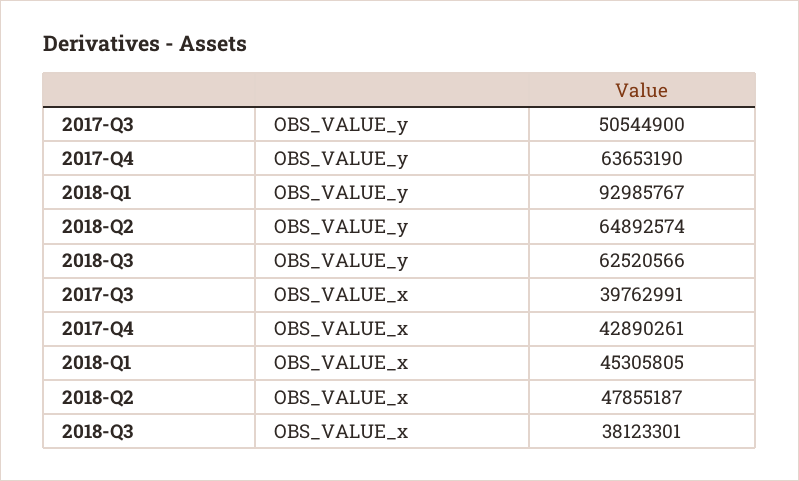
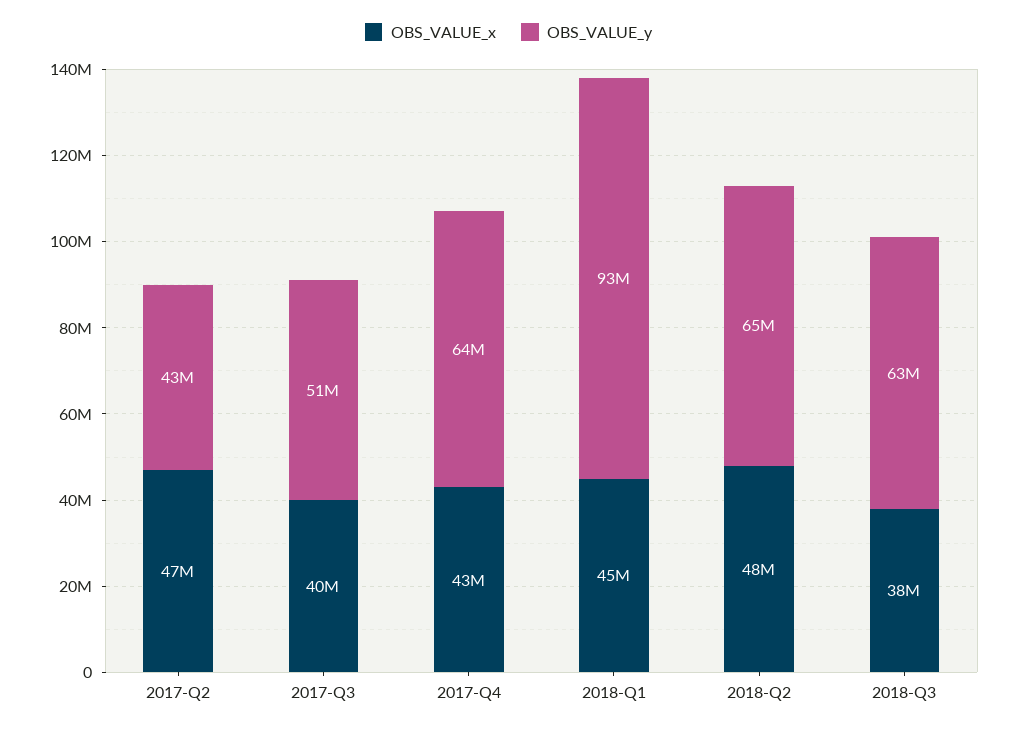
  {
    "OBS_VALUE_y": {
      "2017-Q3": 50544900,
      "2017-Q4": 63653190,
      "2018-Q1": 92985767,
      "2018-Q2": 64892574,
-     "2018-Q3": 62520566
+     "2018-Q3": 62520566,
+     "2017-Q2": 43000000
    },
    "OBS_VALUE_x": {
      "2017-Q3": 39762991,
      "2017-Q4": 42890261,
      "2018-Q1": 45305805,
      "2018-Q2": 47855187,
-     "2018-Q3": 38123301
+     "2018-Q3": 38123301,
+     "2017-Q2": 47000000
    }
  }

